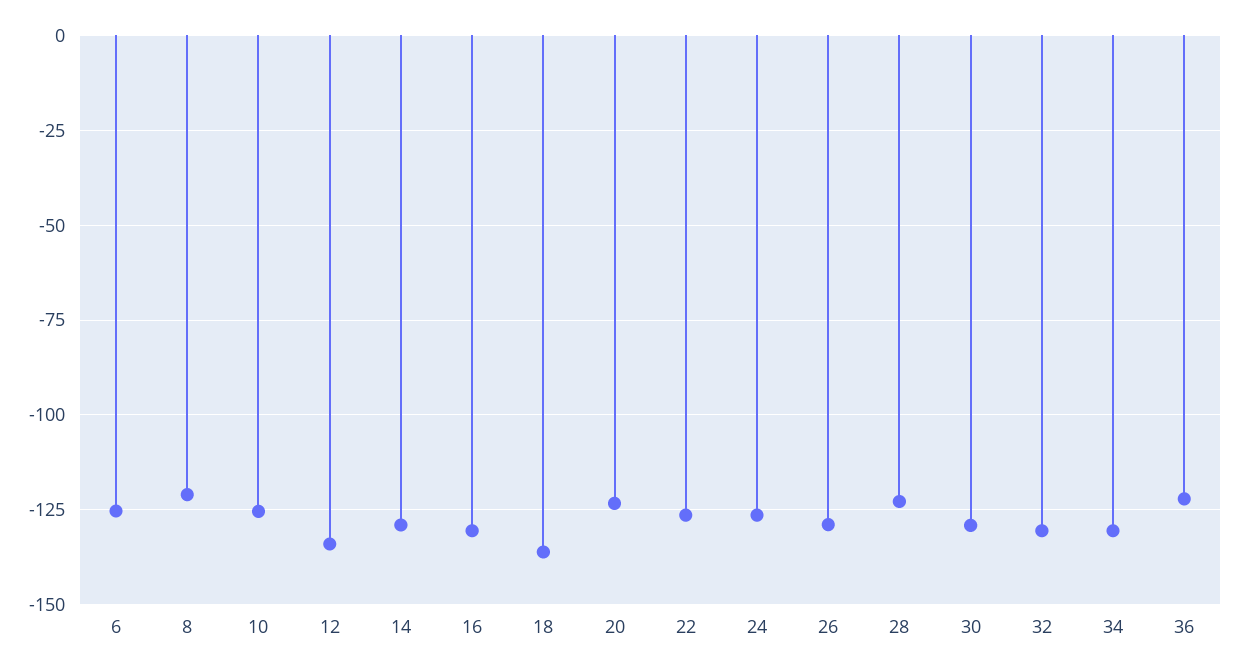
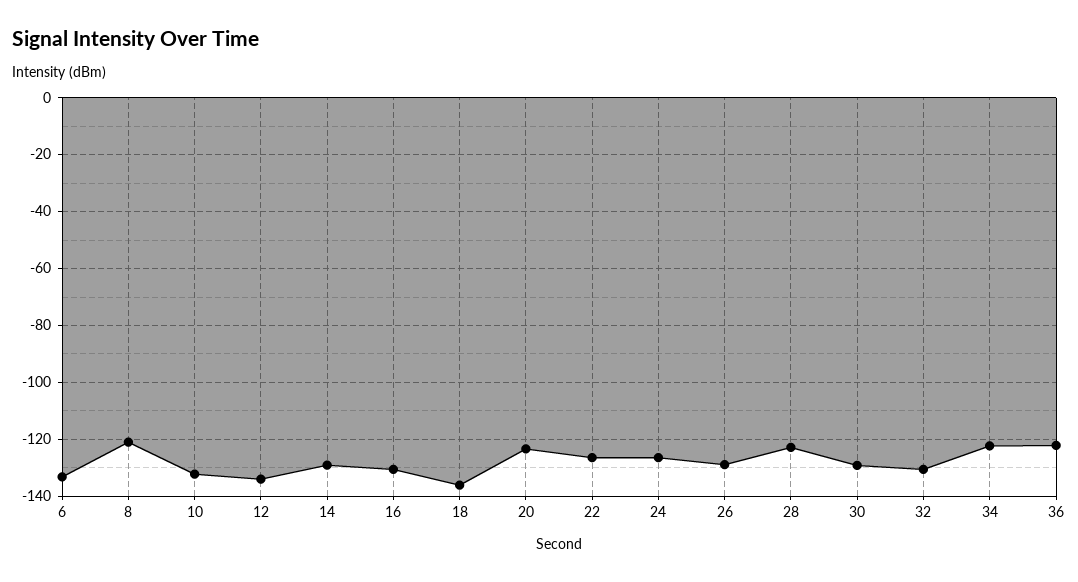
  {
-   "6": -125,
+   "6": -132.5,
    "8": -120,
-   "10": -125,
+   "10": -132.5,
    "12": -135,
    "14": -130,
    "16": -130,
    "18": -135,
    "20": -122.5,
    "22": -127.5,
    "24": -127.5,
    "26": -130,
    "28": -122.5,
    "30": -130,
    "32": -130,
-   "34": -130,
+   "34": -122.5,
    "36": -122.5
  }

